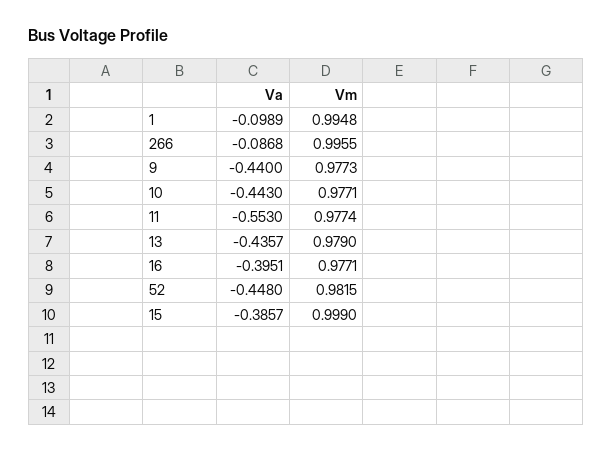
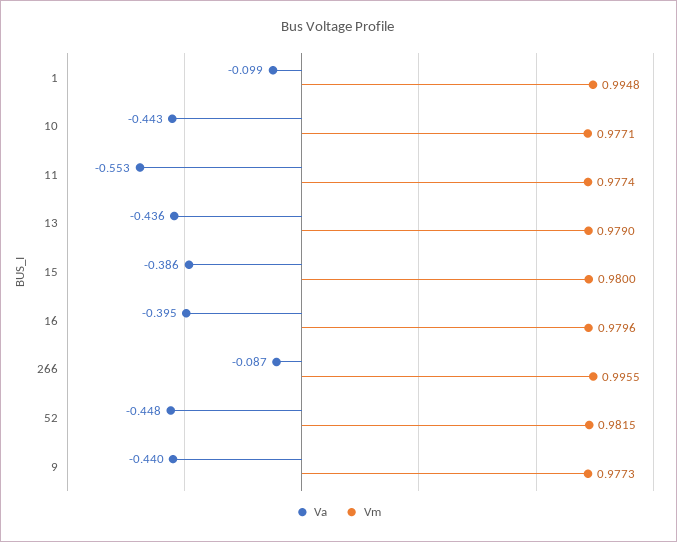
  {
    "Va": {
      "1": -0.0989,
      "266": -0.0868,
      "9": -0.44,
      "10": -0.443,
      "11": -0.553,
      "13": -0.4357,
      "16": -0.3951,
      "52": -0.448,
      "15": -0.3857
    },
    "Vm": {
      "1": 0.9948,
      "266": 0.9955,
      "9": 0.9773,
      "10": 0.9771,
      "11": 0.9774,
      "13": 0.979,
-     "16": 0.9771,
+     "16": 0.9796,
      "52": 0.9815,
-     "15": 0.999
+     "15": 0.98
    }
  }

